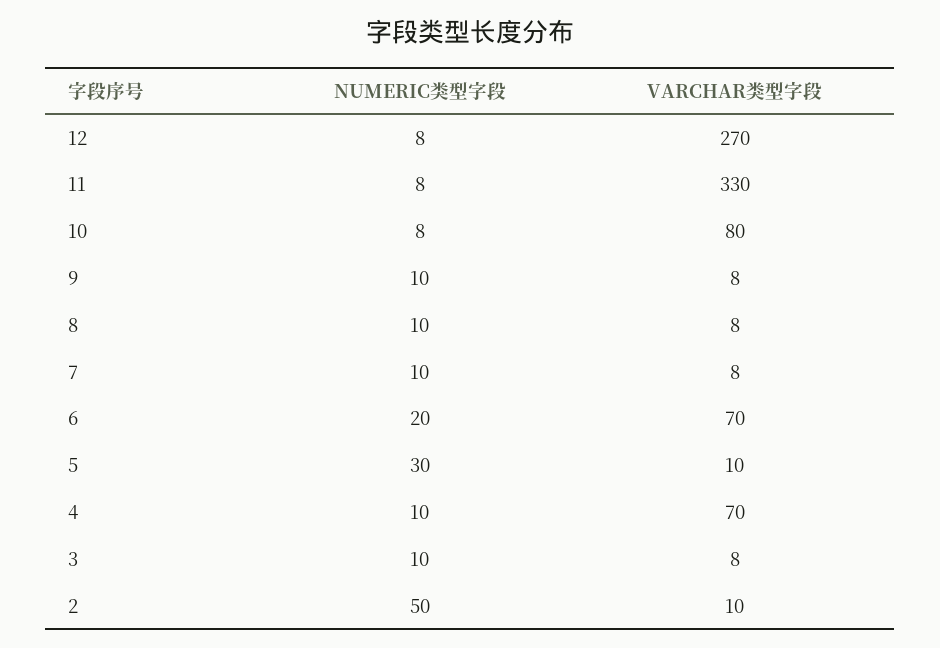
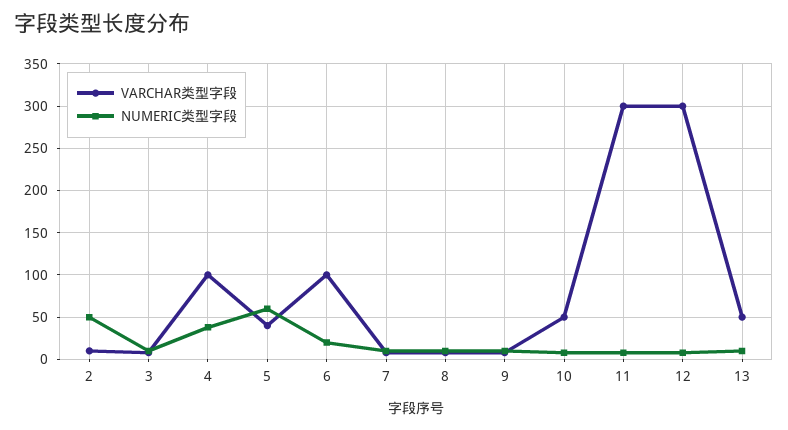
  {
    "NUMERIC类型字段": {
      "12": 8,
      "11": 8,
      "10": 8,
      "9": 10,
      "8": 10,
      "7": 10,
      "6": 20,
-     "5": 30,
+     "5": 60,
-     "4": 10,
+     "4": 40,
      "3": 10,
-     "2": 50
+     "2": 50,
+     "13": 10
    },
    "VARCHAR类型字段": {
-     "12": 270,
+     "12": 300,
-     "11": 330,
+     "11": 300,
-     "10": 80,
+     "10": 50,
      "9": 8,
      "8": 8,
      "7": 8,
-     "6": 70,
+     "6": 100,
-     "5": 10,
+     "5": 40,
-     "4": 70,
+     "4": 100,
      "3": 8,
-     "2": 10
+     "2": 10,
+     "13": 50
    }
  }

